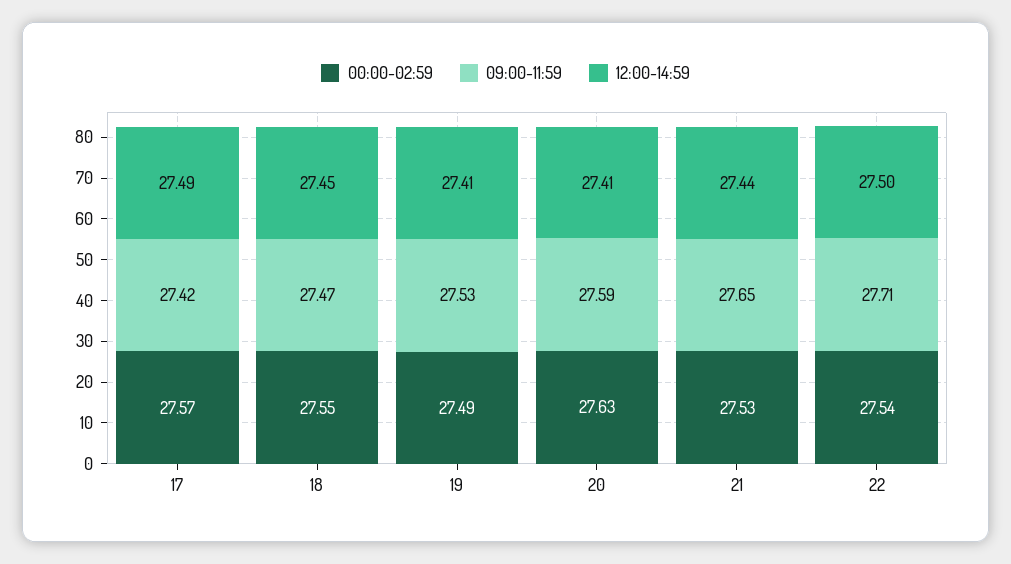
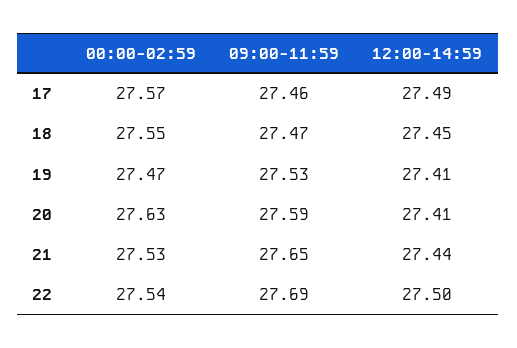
  {
    "00:00-02:59": {
      "17": 27.57,
      "18": 27.55,
-     "19": 27.49,
+     "19": 27.47,
      "20": 27.63,
      "21": 27.53,
      "22": 27.54
    },
    "09:00-11:59": {
-     "17": 27.42,
+     "17": 27.46,
      "18": 27.47,
      "19": 27.53,
      "20": 27.59,
      "21": 27.65,
-     "22": 27.71
+     "22": 27.69
    },
    "12:00-14:59": {
      "17": 27.49,
      "18": 27.45,
      "19": 27.41,
      "20": 27.41,
      "21": 27.44,
      "22": 27.5
    }
  }

